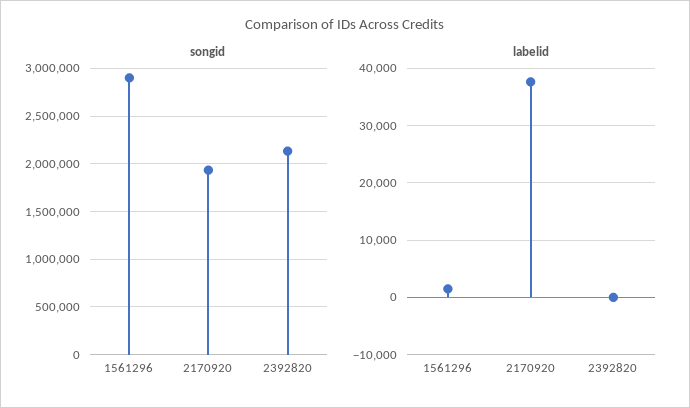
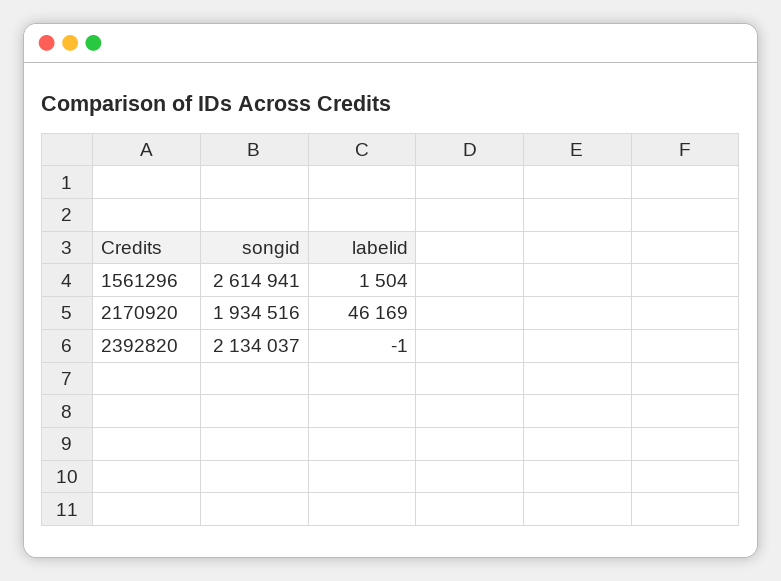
  {
    "songid": {
-     "1561296": 2900000,
+     "1561296": 2614941,
      "2170920": 1934516,
      "2392820": 2134037
    },
    "labelid": {
      "1561296": 1504,
-     "2170920": 38000,
+     "2170920": 46169,
      "2392820": -1
    }
  }

